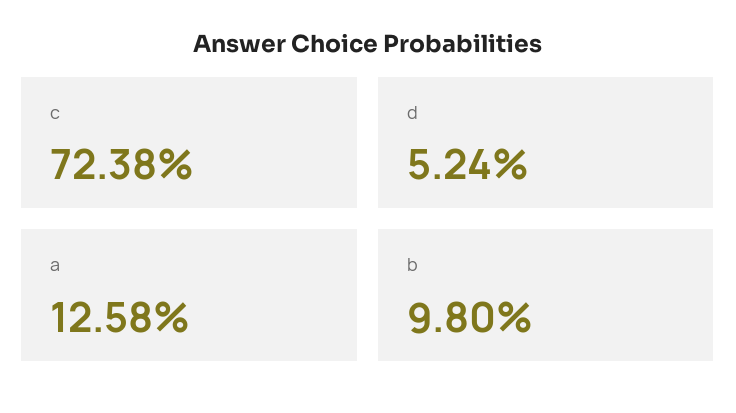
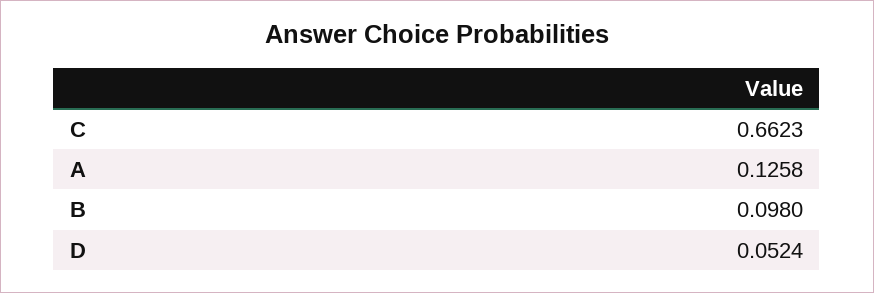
  {
-   "c": 0.7238,
+   "c": 0.6623,
    "d": 0.0524,
    "a": 0.1258,
    "b": 0.098
  }

